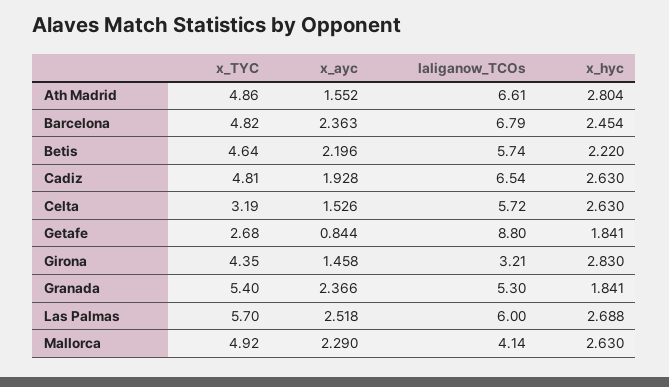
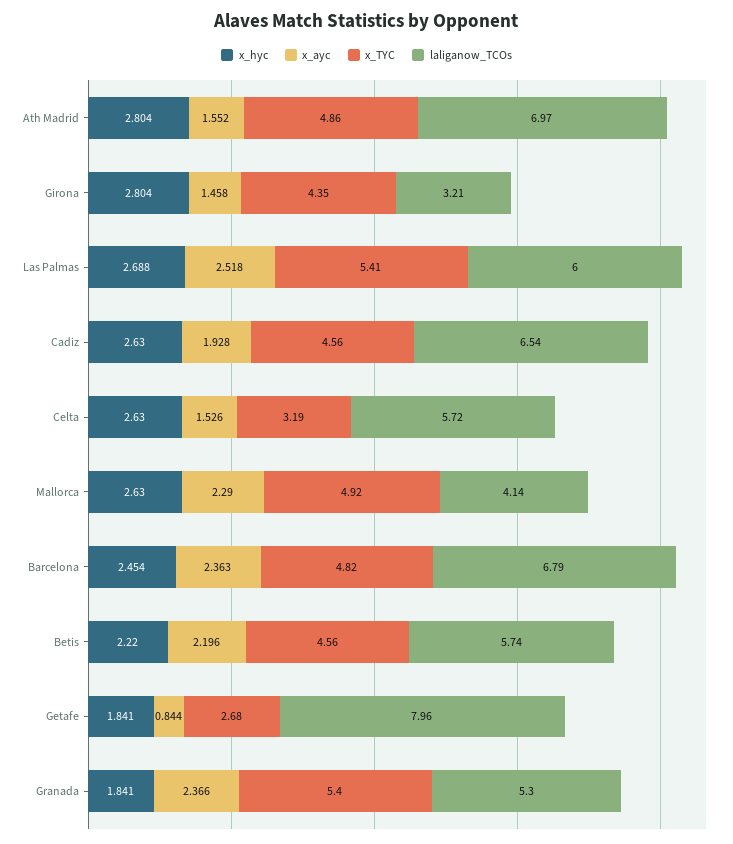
  {
    "x_TYC": {
      "Ath Madrid": 4.86,
      "Barcelona": 4.82,
-     "Betis": 4.64,
+     "Betis": 4.56,
-     "Cadiz": 4.81,
+     "Cadiz": 4.56,
      "Celta": 3.19,
      "Getafe": 2.68,
      "Girona": 4.35,
      "Granada": 5.4,
-     "Las Palmas": 5.7,
+     "Las Palmas": 5.41,
      "Mallorca": 4.92
    },
    "x_ayc": {
      "Ath Madrid": 1.552,
      "Barcelona": 2.363,
      "Betis": 2.196,
      "Cadiz": 1.928,
      "Celta": 1.526,
      "Getafe": 0.844,
      "Girona": 1.458,
      "Granada": 2.366,
      "Las Palmas": 2.518,
      "Mallorca": 2.29
    },
    "laliganow_TCOs": {
-     "Ath Madrid": 6.61,
+     "Ath Madrid": 6.97,
      "Barcelona": 6.79,
      "Betis": 5.74,
      "Cadiz": 6.54,
      "Celta": 5.72,
-     "Getafe": 8.8,
+     "Getafe": 7.96,
      "Girona": 3.21,
      "Granada": 5.3,
      "Las Palmas": 6,
      "Mallorca": 4.14
    },
    "x_hyc": {
      "Ath Madrid": 2.804,
      "Barcelona": 2.454,
      "Betis": 2.22,
      "Cadiz": 2.63,
      "Celta": 2.63,
      "Getafe": 1.841,
-     "Girona": 2.83,
+     "Girona": 2.804,
      "Granada": 1.841,
      "Las Palmas": 2.688,
      "Mallorca": 2.63
    }
  }

